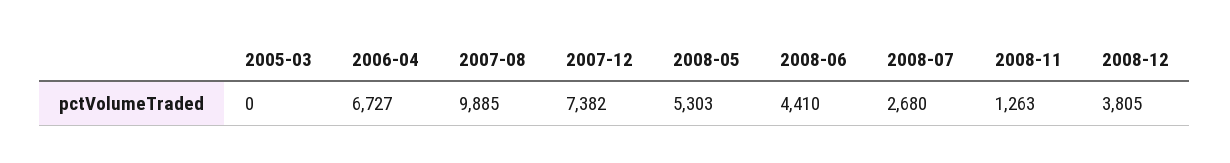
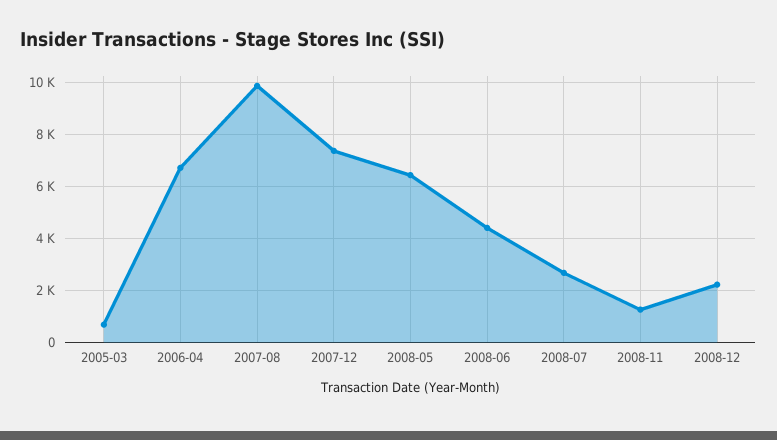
  {
-   "2005-03": 0,
+   "2005-03": 750,
    "2006-04": 6727,
    "2007-08": 9885,
    "2007-12": 7382,
-   "2008-05": 5303,
+   "2008-05": 6500,
    "2008-06": 4410,
    "2008-07": 2680,
    "2008-11": 1263,
-   "2008-12": 3805
+   "2008-12": 2250
  }

